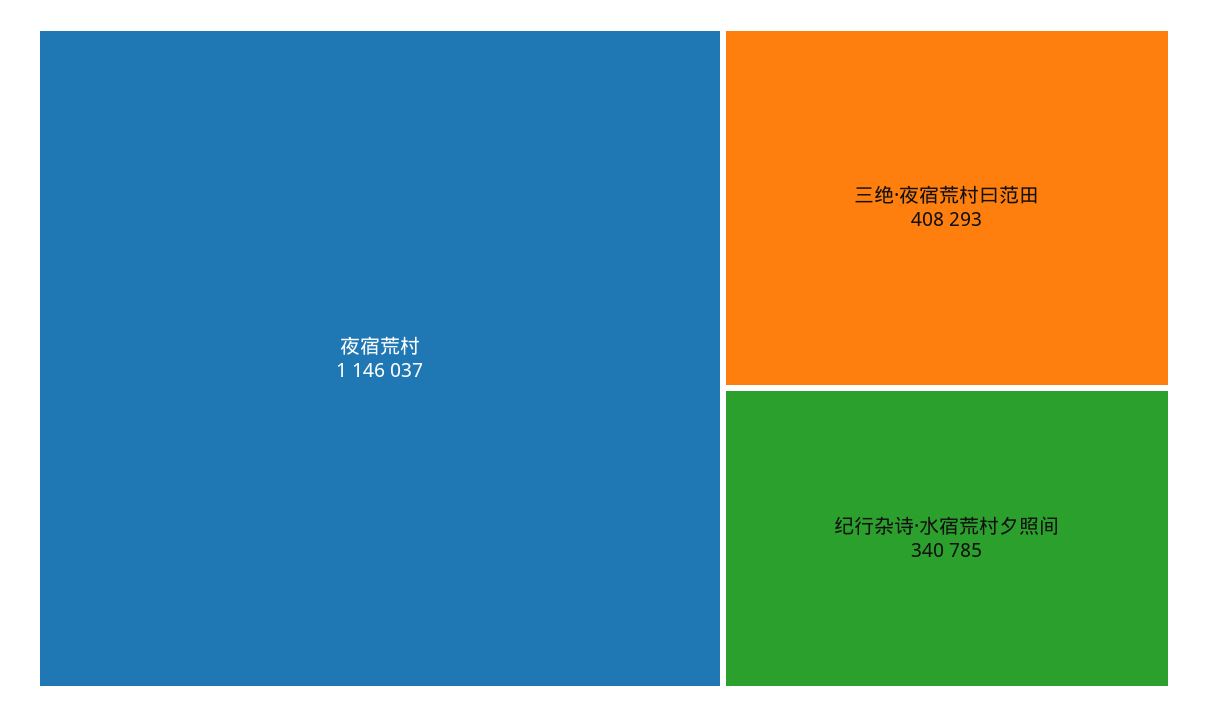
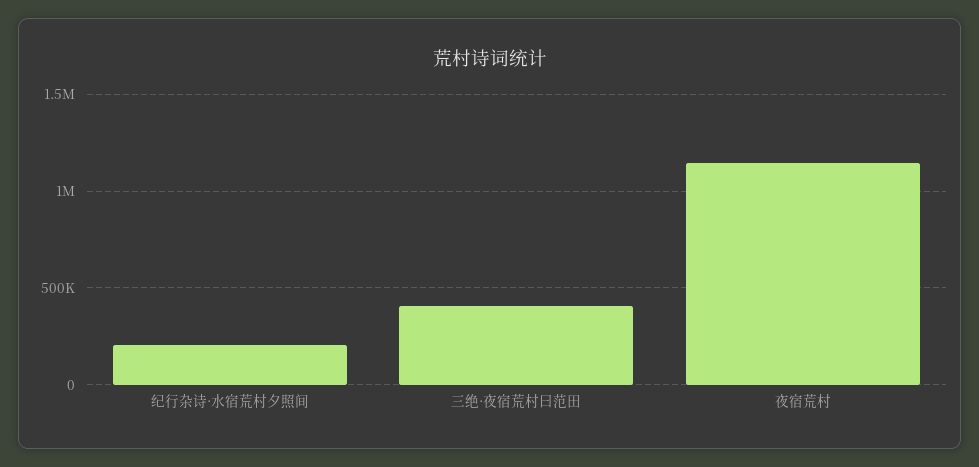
  {
    "夜宿荒村": 1146037,
    "三绝·夜宿荒村曰范田": 408293,
-   "纪行杂诗·水宿荒村夕照间": 340785
+   "纪行杂诗·水宿荒村夕照间": 200000
  }

